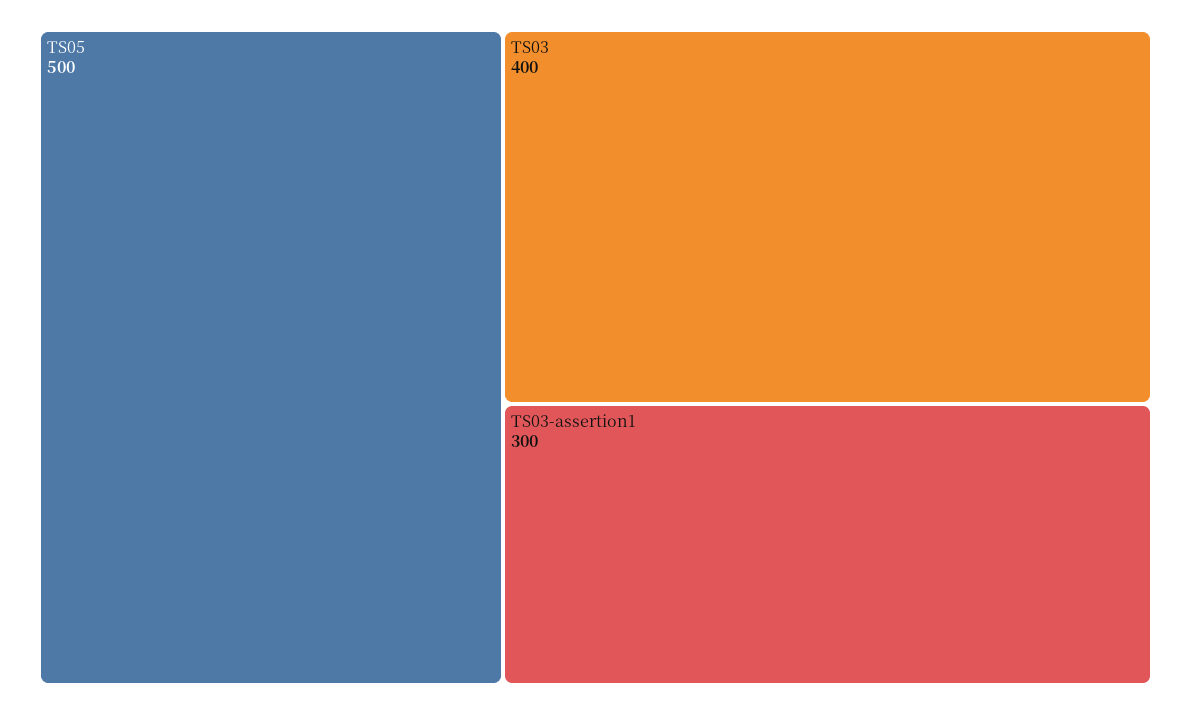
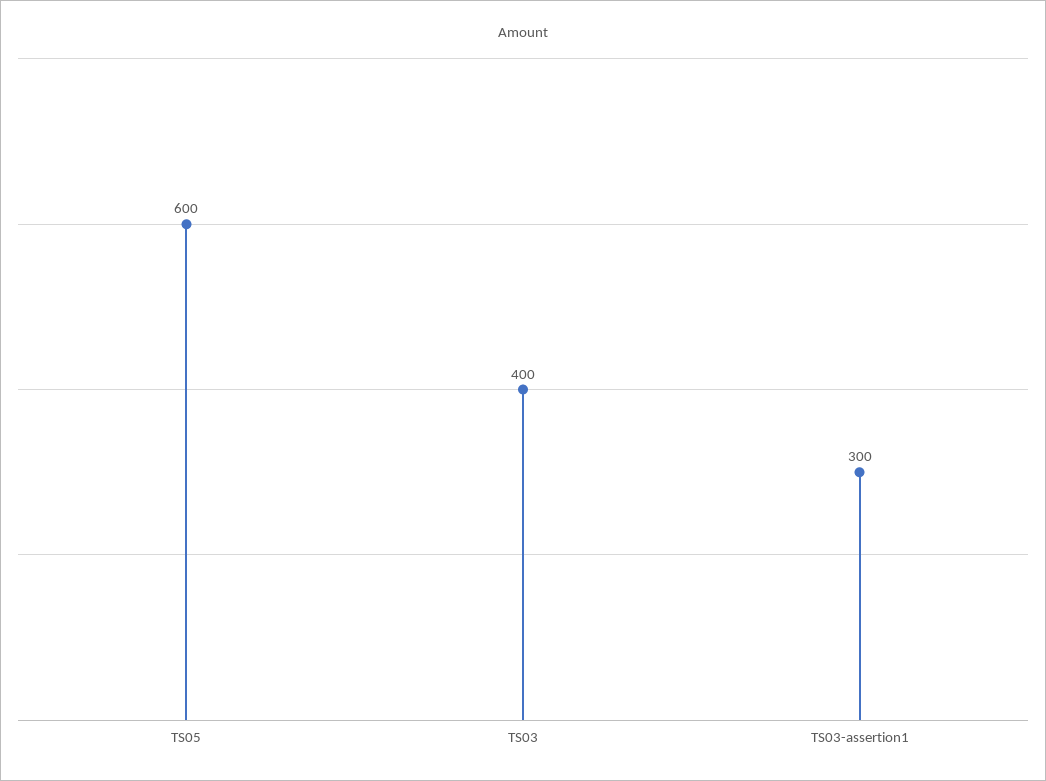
  {
-   "TS05": 500,
+   "TS05": 600,
    "TS03": 400,
    "TS03-assertion1": 300
  }

